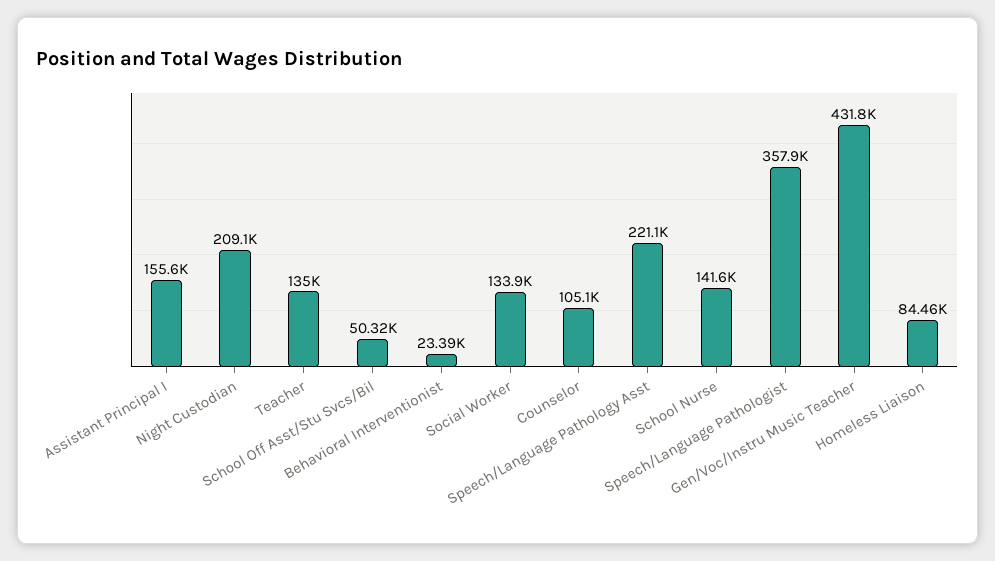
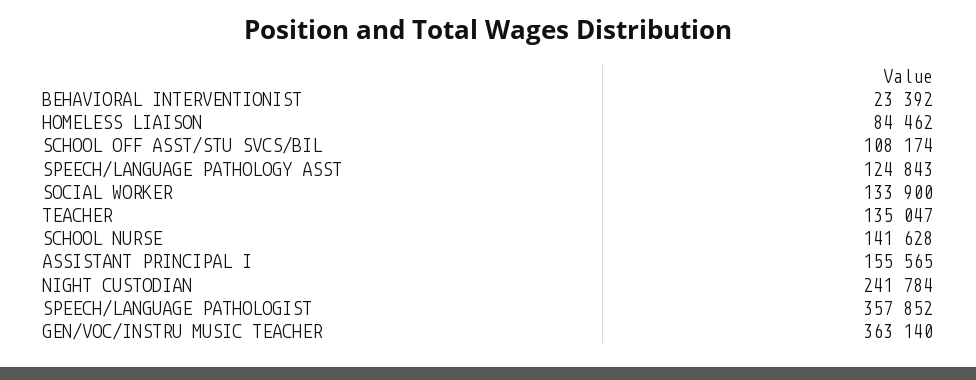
  {
    "Assistant Principal I": 155565,
-   "Night Custodian": 209100,
+   "Night Custodian": 241784,
    "Teacher": 135047,
-   "School Off Asst/Stu Svcs/Bil": 50320,
+   "School Off Asst/Stu Svcs/Bil": 108174,
    "Behavioral Interventionist": 23392,
    "Social Worker": 133900,
-   "Counselor": 105100,
-   "Speech/Language Pathology Asst": 221100,
+   "Speech/Language Pathology Asst": 124843,
    "School Nurse": 141628,
    "Speech/Language Pathologist": 357852,
-   "Gen/Voc/Instru Music Teacher": 431800,
+   "Gen/Voc/Instru Music Teacher": 363140,
    "Homeless Liaison": 84462
  }

